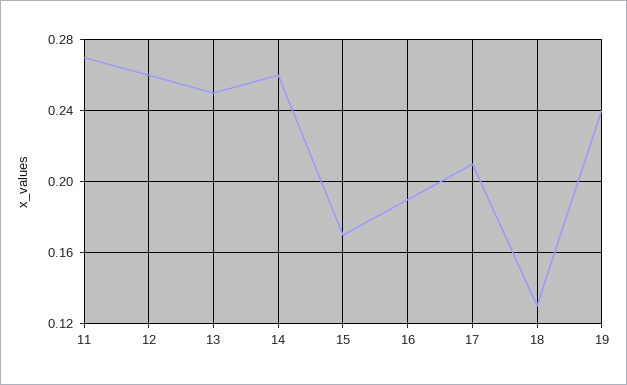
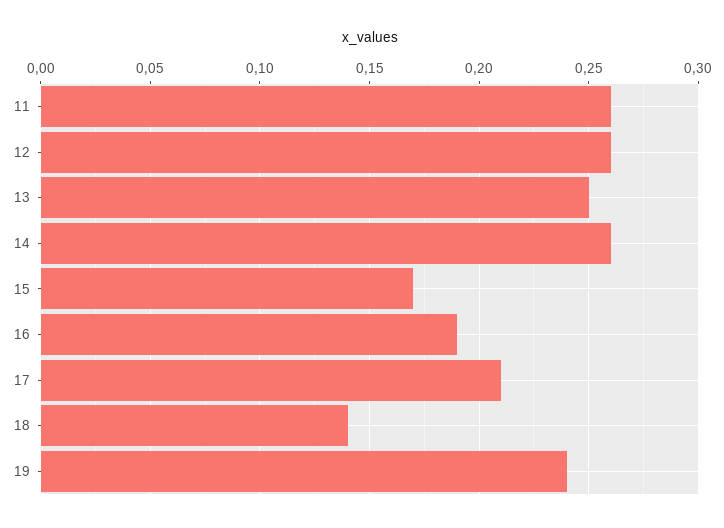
  {
-   "11": 0.27,
+   "11": 0.26,
    "12": 0.26,
    "13": 0.25,
    "14": 0.26,
    "15": 0.17,
    "16": 0.19,
    "17": 0.21,
-   "18": 0.13,
+   "18": 0.14,
    "19": 0.24
  }

